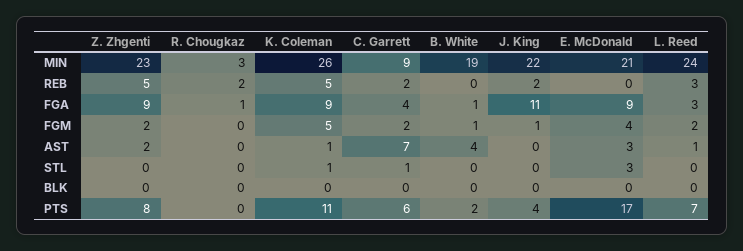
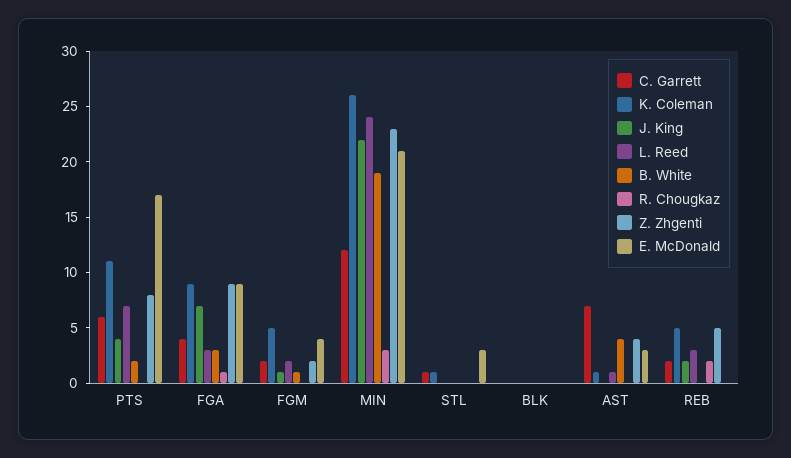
  {
    "Z. Zhgenti": {
      "MIN": 23,
      "REB": 5,
      "FGA": 9,
      "FGM": 2,
-     "AST": 2,
+     "AST": 4,
      "STL": 0,
      "BLK": 0,
      "PTS": 8
    },
    "R. Chougkaz": {
      "MIN": 3,
      "REB": 2,
      "FGA": 1,
      "FGM": 0,
      "AST": 0,
      "STL": 0,
      "BLK": 0,
      "PTS": 0
    },
    "K. Coleman": {
      "MIN": 26,
      "REB": 5,
      "FGA": 9,
      "FGM": 5,
      "AST": 1,
      "STL": 1,
      "BLK": 0,
      "PTS": 11
    },
    "C. Garrett": {
-     "MIN": 9,
+     "MIN": 12,
      "REB": 2,
      "FGA": 4,
      "FGM": 2,
      "AST": 7,
      "STL": 1,
      "BLK": 0,
      "PTS": 6
    },
    "B. White": {
      "MIN": 19,
      "REB": 0,
-     "FGA": 1,
+     "FGA": 3,
      "FGM": 1,
      "AST": 4,
      "STL": 0,
      "BLK": 0,
      "PTS": 2
    },
    "J. King": {
      "MIN": 22,
      "REB": 2,
-     "FGA": 11,
+     "FGA": 7,
      "FGM": 1,
      "AST": 0,
      "STL": 0,
      "BLK": 0,
      "PTS": 4
    },
    "E. McDonald": {
      "MIN": 21,
      "REB": 0,
      "FGA": 9,
      "FGM": 4,
      "AST": 3,
      "STL": 3,
      "BLK": 0,
      "PTS": 17
    },
    "L. Reed": {
      "MIN": 24,
      "REB": 3,
      "FGA": 3,
      "FGM": 2,
      "AST": 1,
      "STL": 0,
      "BLK": 0,
      "PTS": 7
    }
  }

